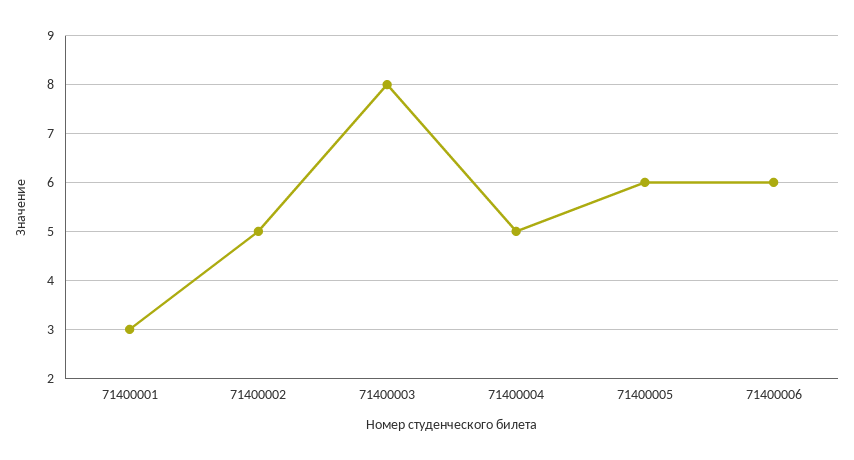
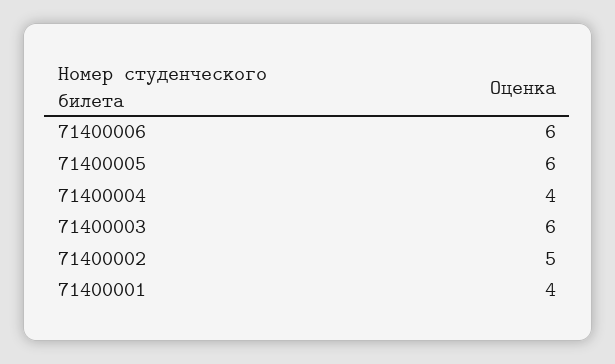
  {
-   "71400001": 3,
+   "71400001": 4,
    "71400002": 5,
-   "71400003": 8,
+   "71400003": 6,
-   "71400004": 5,
+   "71400004": 4,
    "71400005": 6,
    "71400006": 6
  }

